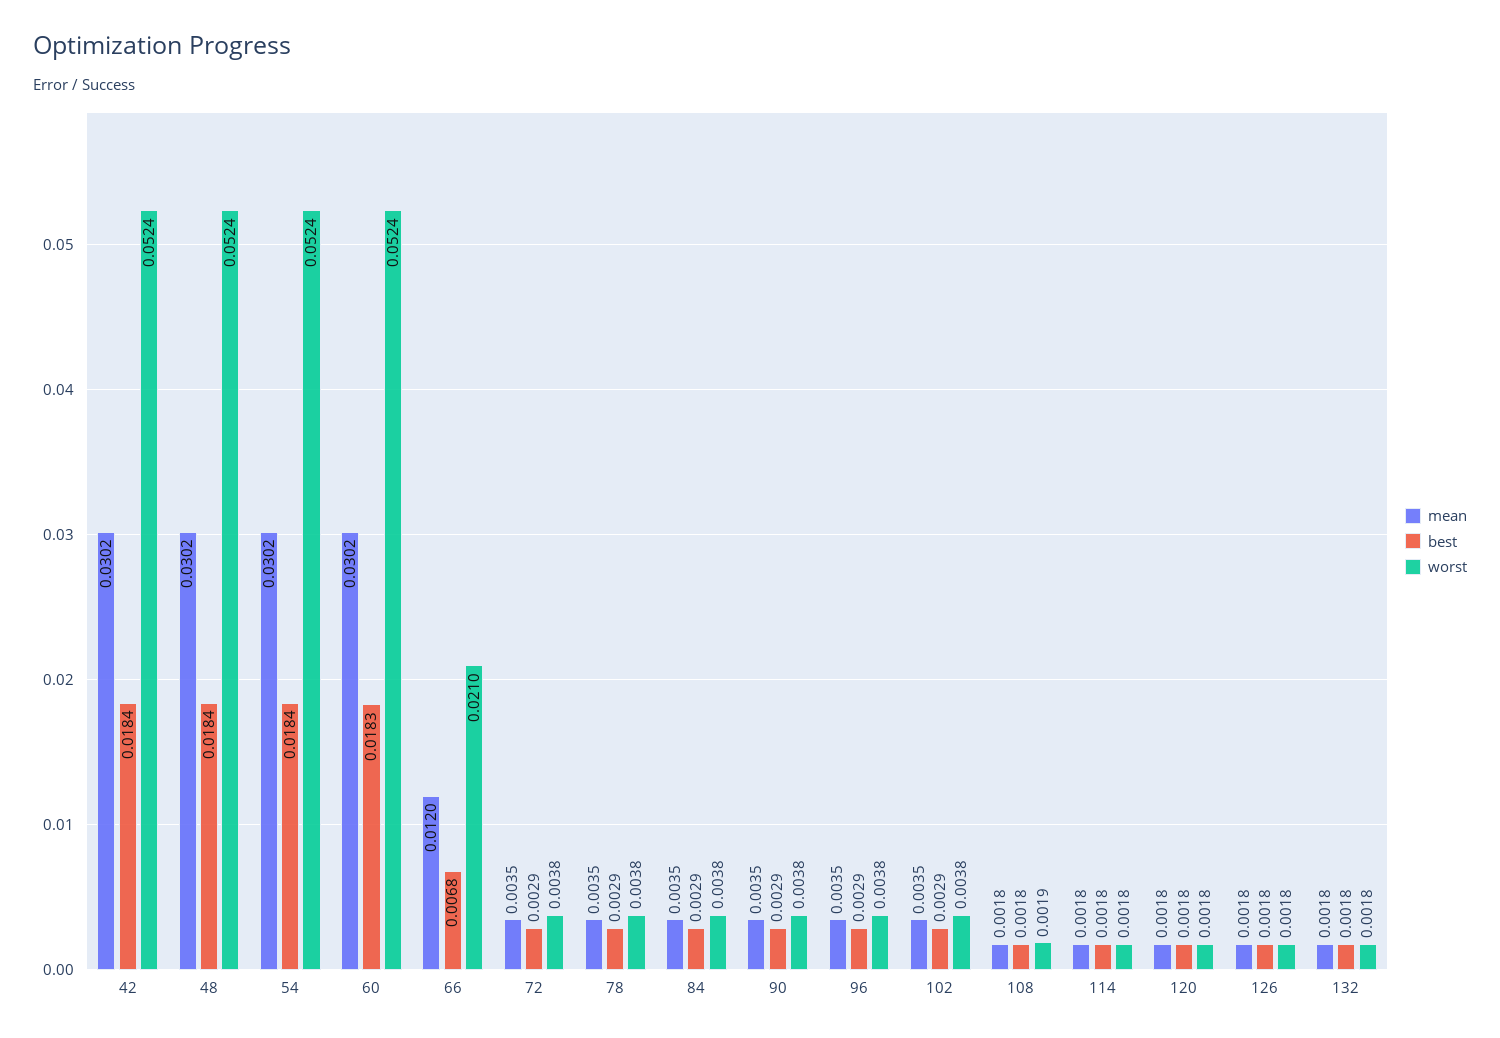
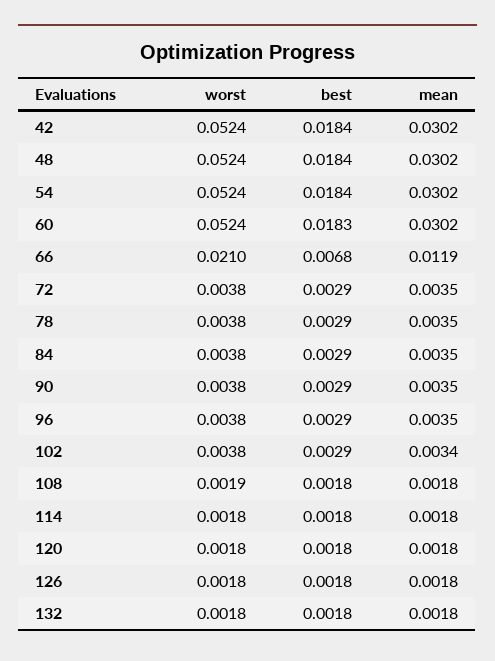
  {
    "mean": {
      "42": 0.0302,
      "48": 0.0302,
      "54": 0.0302,
      "60": 0.0302,
-     "66": 0.012,
+     "66": 0.0119,
      "72": 0.0035,
      "78": 0.0035,
      "84": 0.0035,
      "90": 0.0035,
      "96": 0.0035,
-     "102": 0.0035,
+     "102": 0.0034,
      "108": 0.0018,
      "114": 0.0018,
      "120": 0.0018,
      "126": 0.0018,
      "132": 0.0018
    },
    "best": {
      "42": 0.0184,
      "48": 0.0184,
      "54": 0.0184,
      "60": 0.0183,
      "66": 0.0068,
      "72": 0.0029,
      "78": 0.0029,
      "84": 0.0029,
      "90": 0.0029,
      "96": 0.0029,
      "102": 0.0029,
      "108": 0.0018,
      "114": 0.0018,
      "120": 0.0018,
      "126": 0.0018,
      "132": 0.0018
    },
    "worst": {
      "42": 0.0524,
      "48": 0.0524,
      "54": 0.0524,
      "60": 0.0524,
      "66": 0.021,
      "72": 0.0038,
      "78": 0.0038,
      "84": 0.0038,
      "90": 0.0038,
      "96": 0.0038,
      "102": 0.0038,
      "108": 0.0019,
      "114": 0.0018,
      "120": 0.0018,
      "126": 0.0018,
      "132": 0.0018
    }
  }

